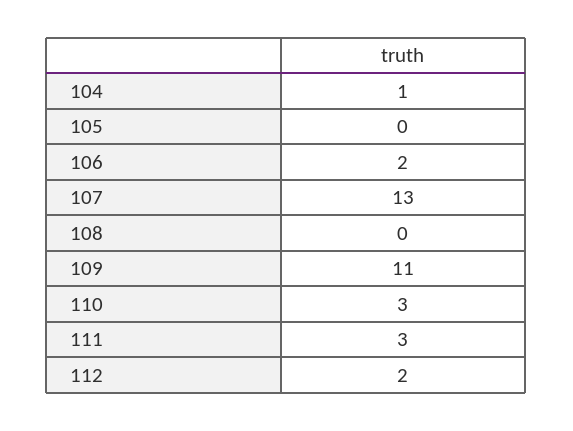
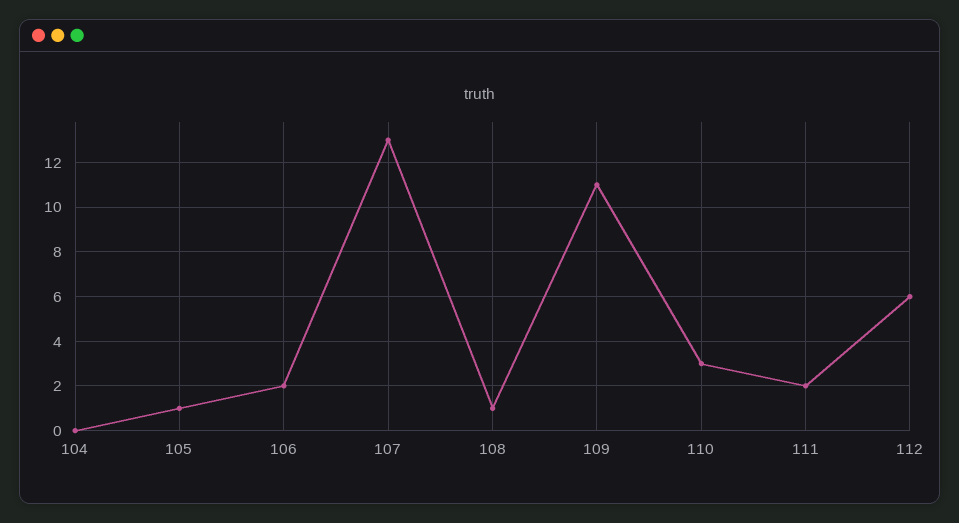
  {
-   "104": 1,
+   "104": 0,
-   "105": 0,
+   "105": 1,
    "106": 2,
    "107": 13,
-   "108": 0,
+   "108": 1,
    "109": 11,
    "110": 3,
-   "111": 3,
+   "111": 2,
-   "112": 2
+   "112": 6
  }

